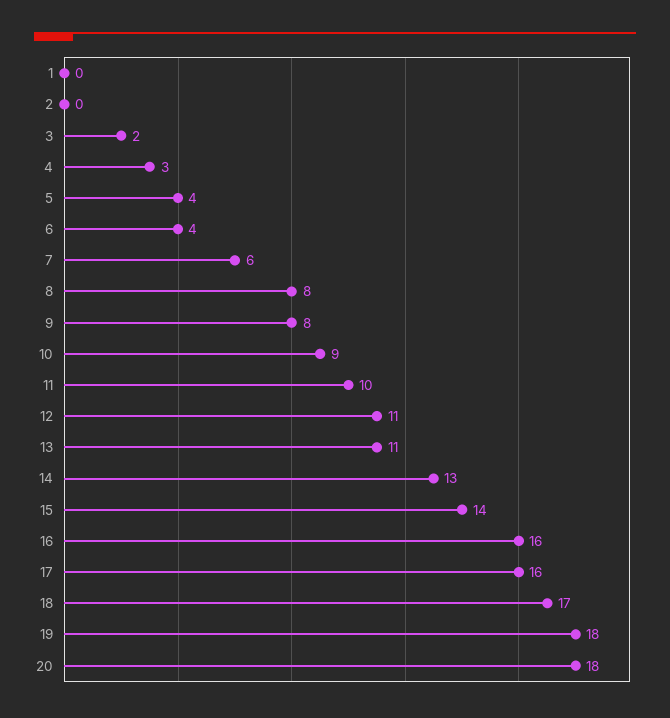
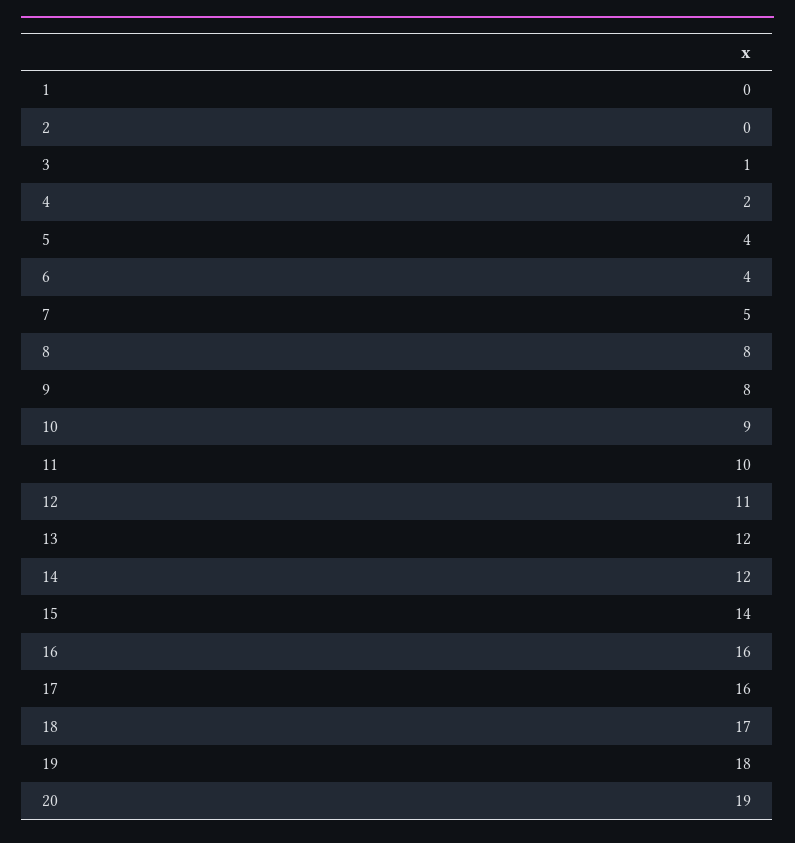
  {
    "1": 0,
    "2": 0,
-   "3": 2,
+   "3": 1,
-   "4": 3,
+   "4": 2,
    "5": 4,
    "6": 4,
-   "7": 6,
+   "7": 5,
    "8": 8,
    "9": 8,
    "10": 9,
    "11": 10,
    "12": 11,
-   "13": 11,
+   "13": 12,
-   "14": 13,
+   "14": 12,
    "15": 14,
    "16": 16,
    "17": 16,
    "18": 17,
    "19": 18,
-   "20": 18
+   "20": 19
  }

